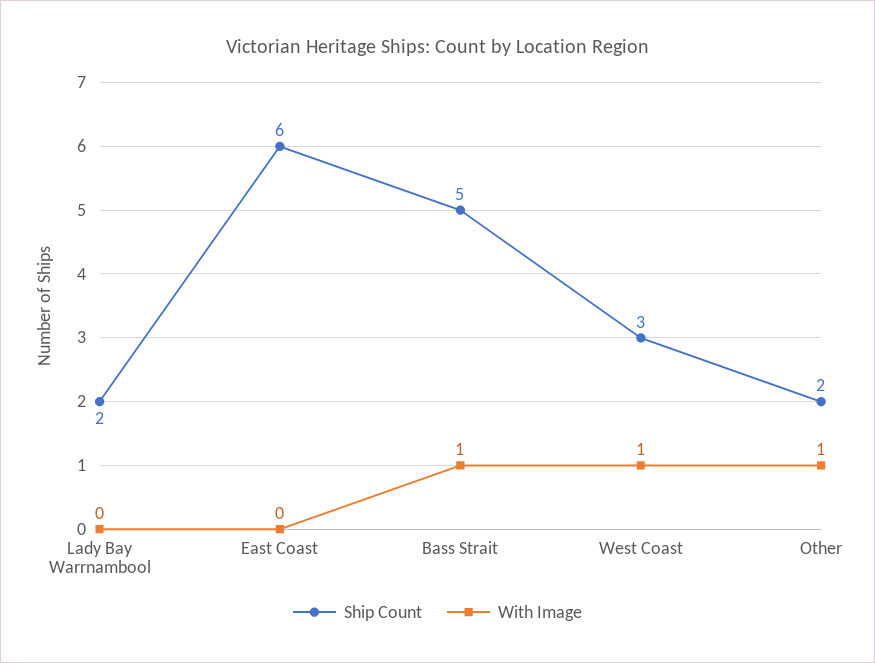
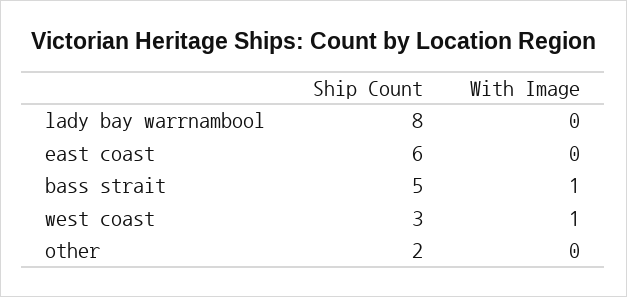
  {
    "Ship Count": {
-     "Lady Bay Warrnambool": 2,
+     "Lady Bay Warrnambool": 8,
      "East Coast": 6,
      "Bass Strait": 5,
      "West Coast": 3,
      "Other": 2
    },
    "With Image": {
      "Lady Bay Warrnambool": 0,
      "East Coast": 0,
      "Bass Strait": 1,
      "West Coast": 1,
-     "Other": 1
+     "Other": 0
    }
  }

